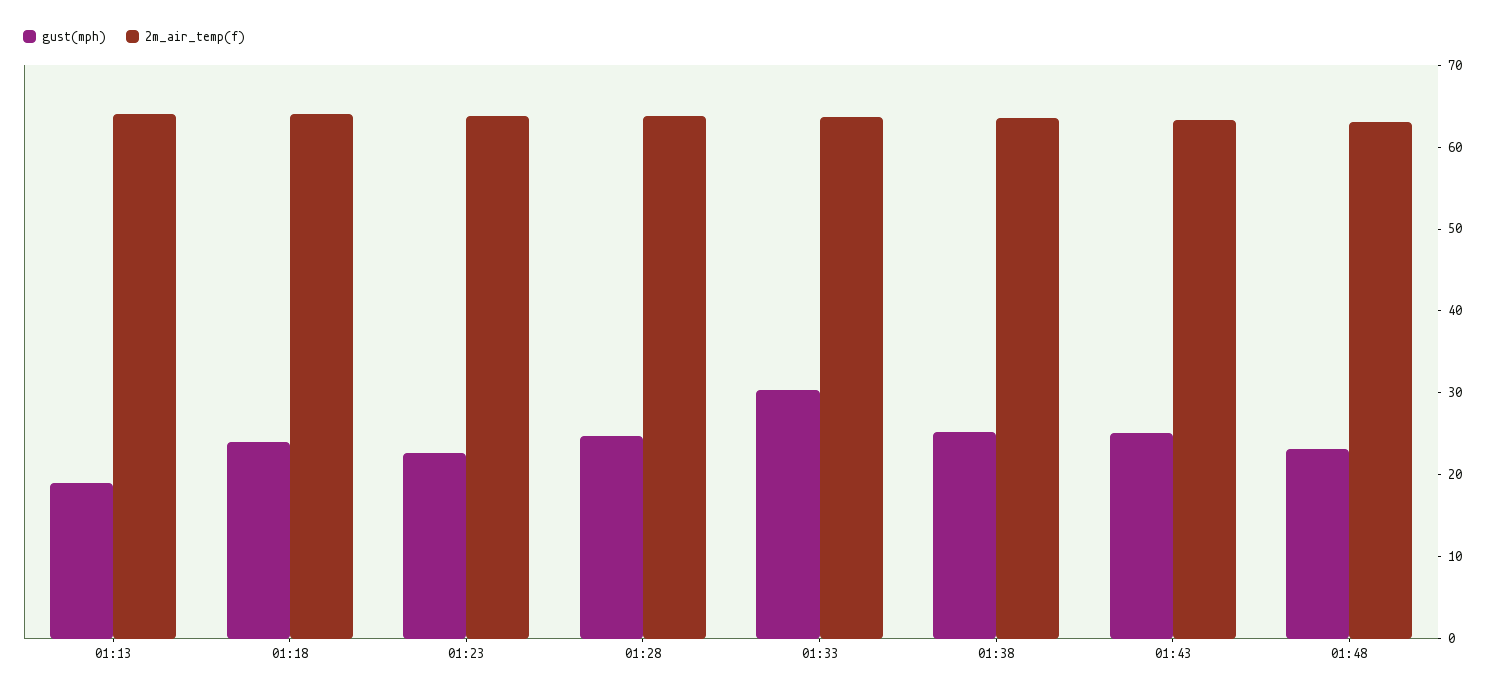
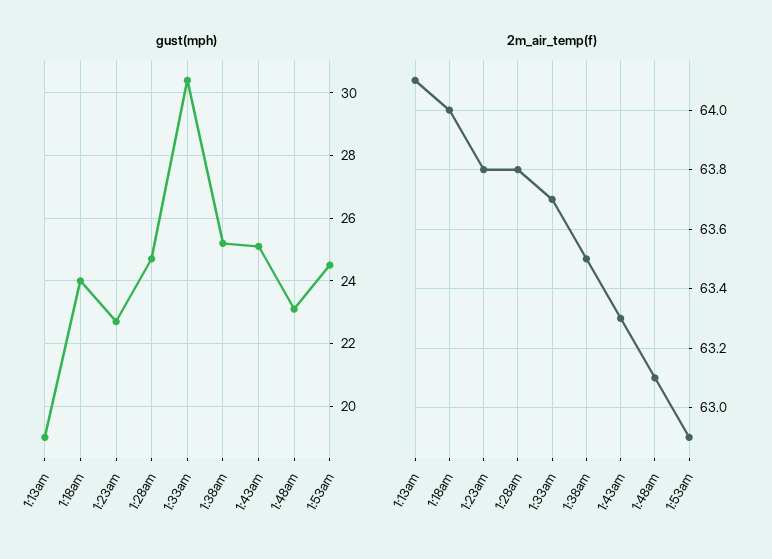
  {
    "gust(mph)": {
      "01:13": 19,
      "01:18": 24,
      "01:23": 22.5,
      "01:28": 24.5,
      "01:33": 30.5,
      "01:38": 25,
      "01:43": 25,
-     "01:48": 23
+     "01:48": 23,
+     "1:53am": 24.5
    },
    "2m_air_temp(f)": {
      "01:13": 64.1,
      "01:18": 64,
      "01:23": 63.8,
      "01:28": 63.8,
      "01:33": 63.7,
      "01:38": 63.5,
      "01:43": 63.3,
-     "01:48": 63.1
+     "01:48": 63.1,
+     "1:53am": 62.9
    }
  }

